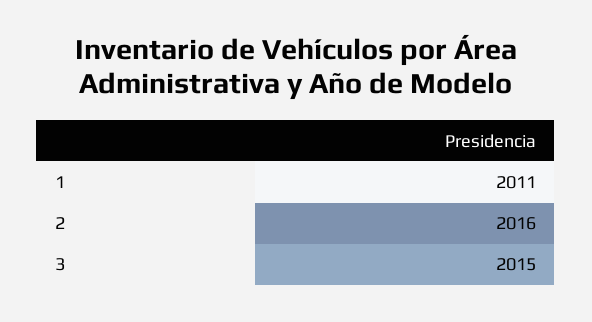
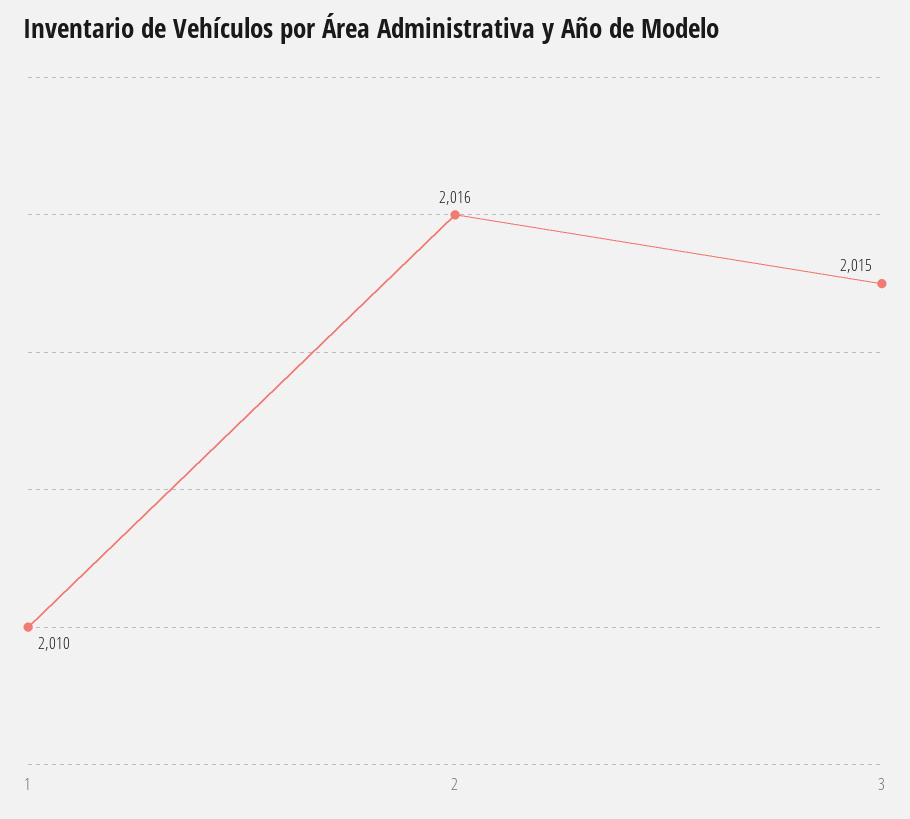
  {
-   "1": 2011,
+   "1": 2010,
    "2": 2016,
    "3": 2015
  }

